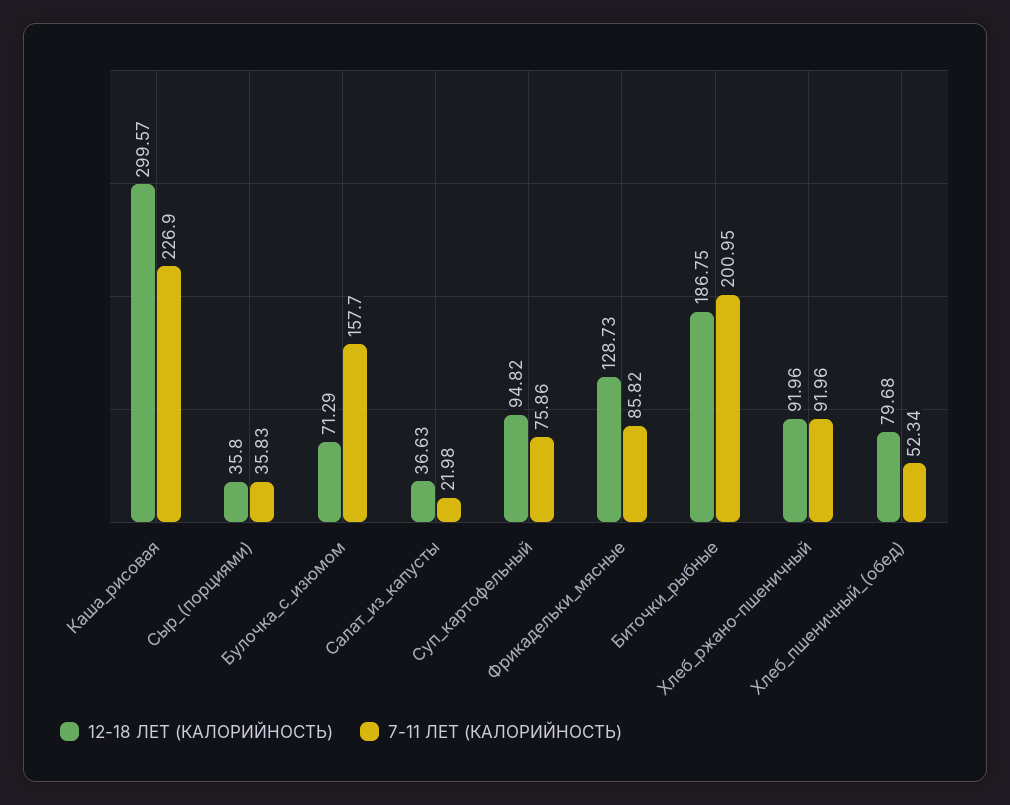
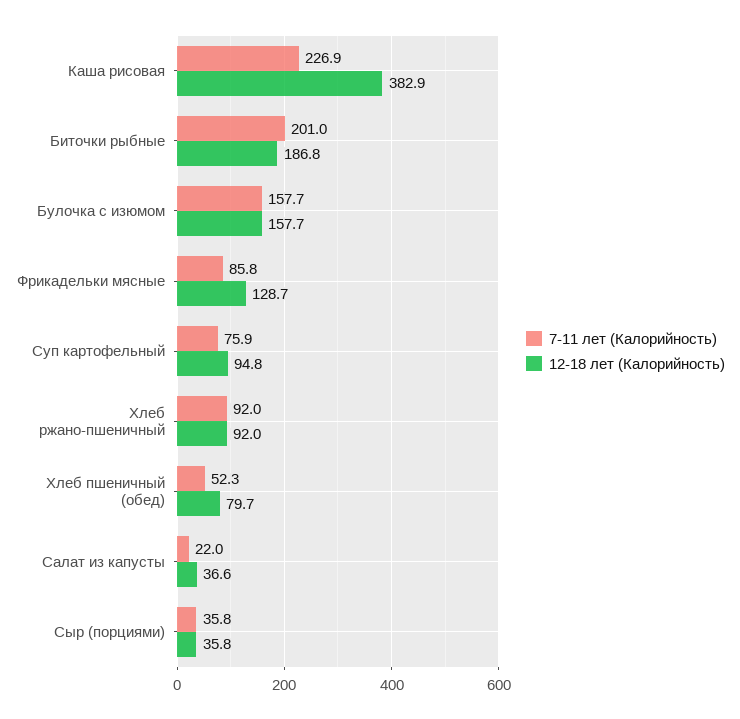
  {
    "12-18 ЛЕТ (КАЛОРИЙНОСТЬ)": {
-     "Каша_рисовая": 299.57,
+     "Каша_рисовая": 382.9,
      "Сыр_(порциями)": 35.8,
-     "Булочка_с_изюмом": 71.29,
+     "Булочка_с_изюмом": 157.7,
      "Салат_из_капусты": 36.63,
      "Суп_картофельный": 94.82,
      "Фрикадельки_мясные": 128.73,
      "Биточки_рыбные": 186.75,
      "Хлеб_ржано-пшеничный": 91.96,
      "Хлеб_пшеничный_(обед)": 79.68
    },
    "7-11 ЛЕТ (КАЛОРИЙНОСТЬ)": {
      "Каша_рисовая": 226.9,
      "Сыр_(порциями)": 35.83,
      "Булочка_с_изюмом": 157.7,
      "Салат_из_капусты": 21.98,
      "Суп_картофельный": 75.86,
      "Фрикадельки_мясные": 85.82,
      "Биточки_рыбные": 200.95,
      "Хлеб_ржано-пшеничный": 91.96,
      "Хлеб_пшеничный_(обед)": 52.34
    }
  }

